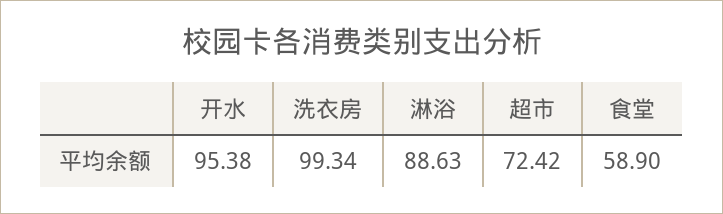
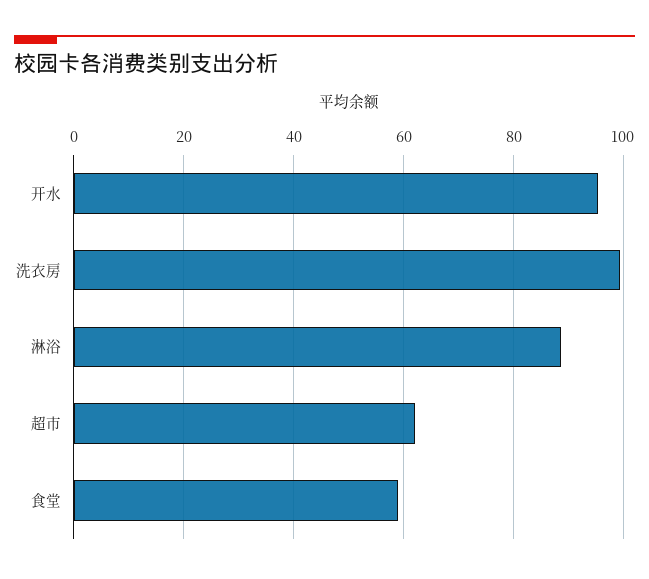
  {
    "开水": 95.38,
    "洗衣房": 99.34,
    "淋浴": 88.63,
-   "超市": 72.42,
+   "超市": 62,
    "食堂": 58.9
  }

